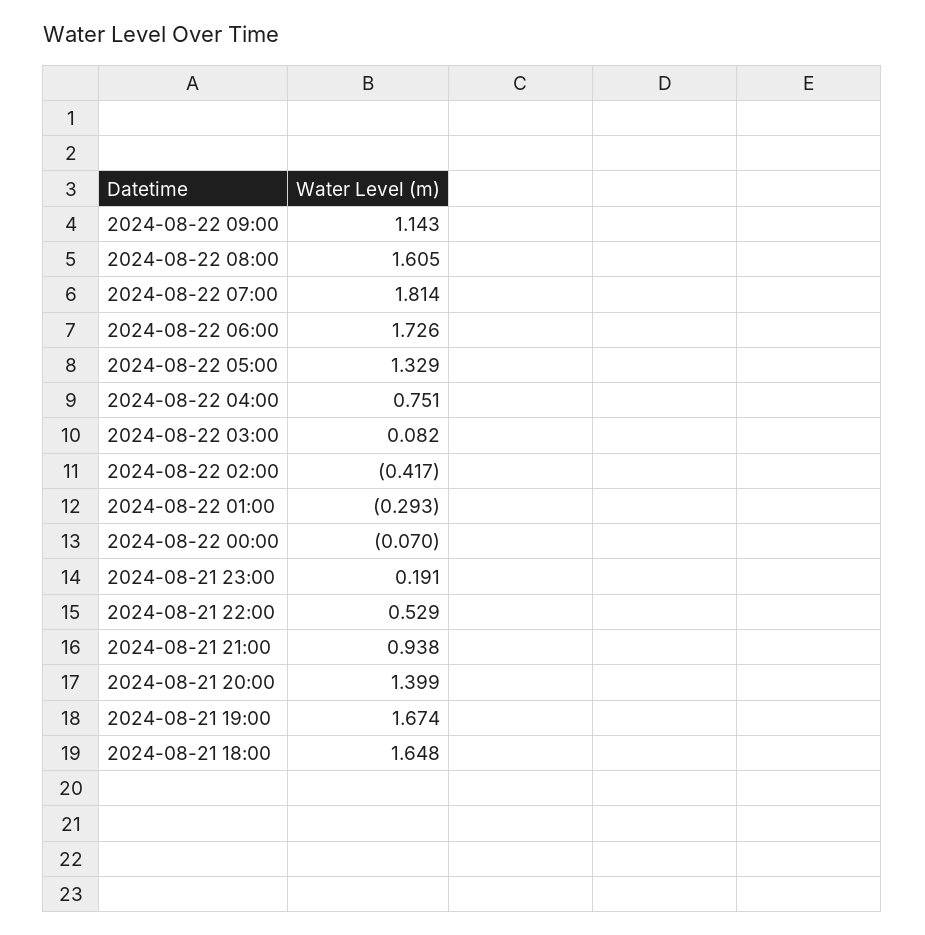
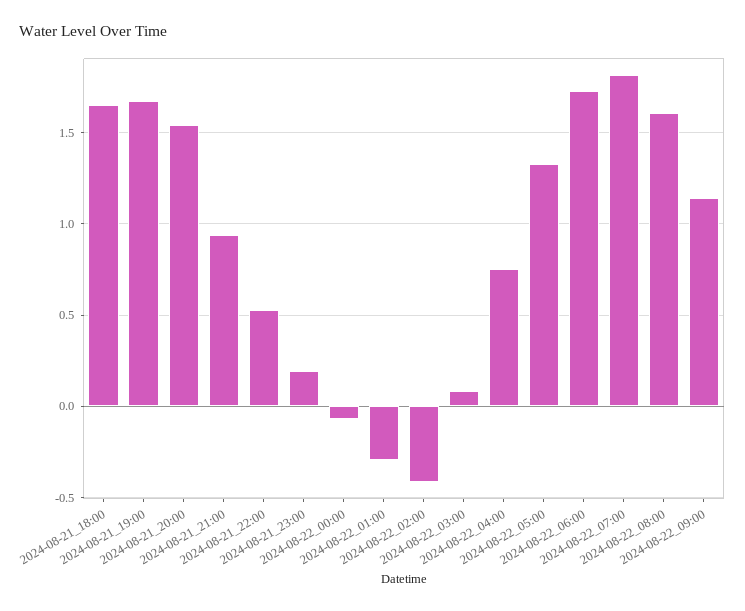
  {
    "2024-08-22 09:00": 1.143,
    "2024-08-22 08:00": 1.605,
    "2024-08-22 07:00": 1.814,
    "2024-08-22 06:00": 1.726,
    "2024-08-22 05:00": 1.329,
    "2024-08-22 04:00": 0.751,
    "2024-08-22 03:00": 0.082,
    "2024-08-22 02:00": -0.417,
    "2024-08-22 01:00": -0.293,
    "2024-08-22 00:00": -0.07,
    "2024-08-21 23:00": 0.191,
    "2024-08-21 22:00": 0.529,
    "2024-08-21 21:00": 0.938,
-   "2024-08-21 20:00": 1.399,
+   "2024-08-21 20:00": 1.55,
    "2024-08-21 19:00": 1.674,
    "2024-08-21 18:00": 1.648
  }

